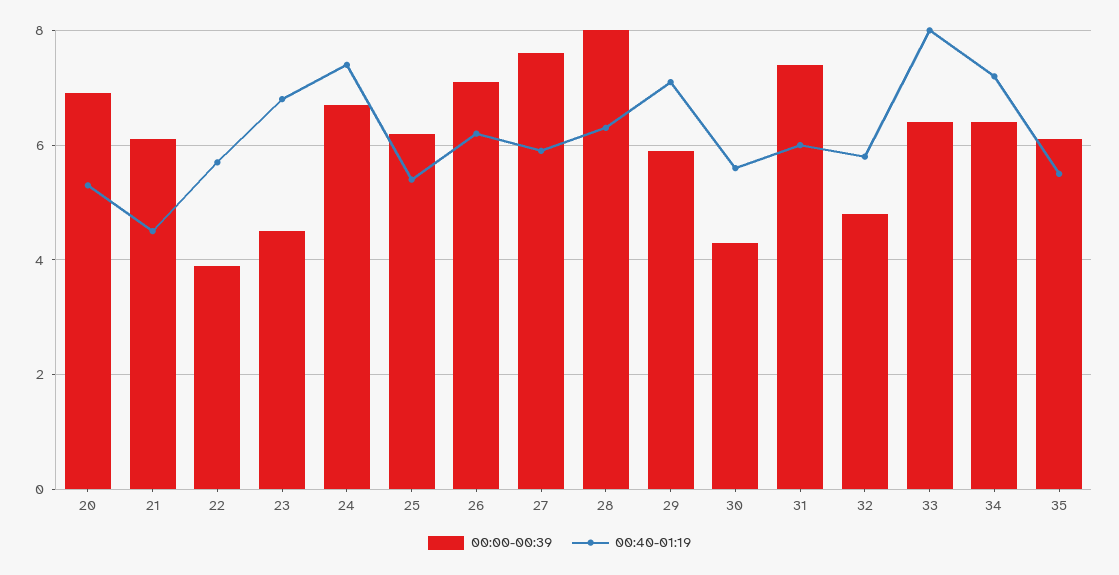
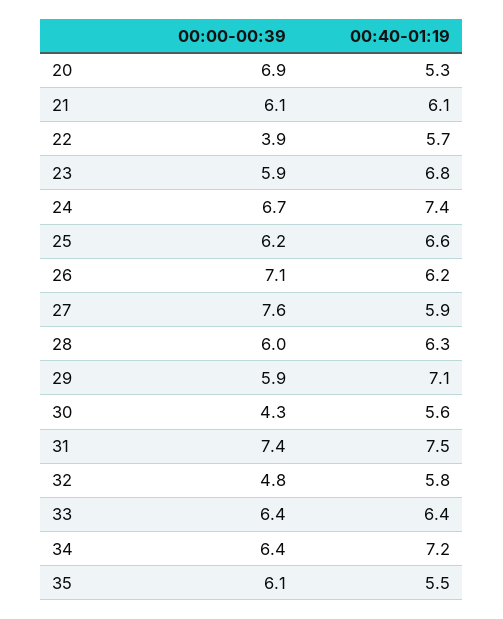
  {
    "00:00-00:39": {
      "20": 6.9,
      "21": 6.1,
      "22": 3.9,
-     "23": 4.5,
+     "23": 5.9,
      "24": 6.7,
      "25": 6.2,
      "26": 7.1,
      "27": 7.6,
-     "28": 8,
+     "28": 6,
      "29": 5.9,
      "30": 4.3,
      "31": 7.4,
      "32": 4.8,
      "33": 6.4,
      "34": 6.4,
      "35": 6.1
    },
    "00:40-01:19": {
      "20": 5.3,
-     "21": 4.5,
+     "21": 6.1,
      "22": 5.7,
      "23": 6.8,
      "24": 7.4,
-     "25": 5.5,
+     "25": 6.6,
      "26": 6.2,
      "27": 5.9,
      "28": 6.3,
      "29": 7.1,
      "30": 5.6,
-     "31": 6,
+     "31": 7.5,
      "32": 5.8,
-     "33": 8,
+     "33": 6.4,
      "34": 7.2,
      "35": 5.5
    }
  }

